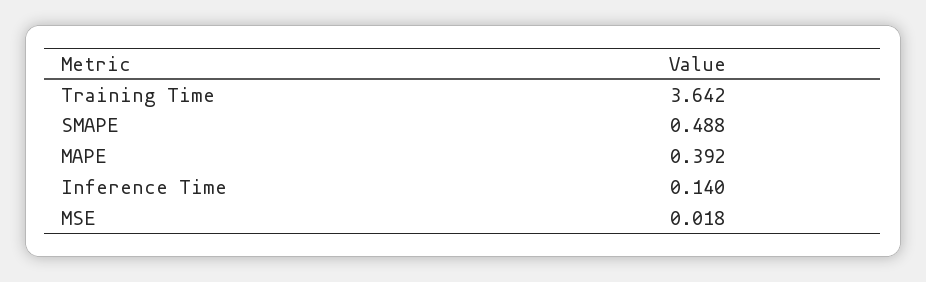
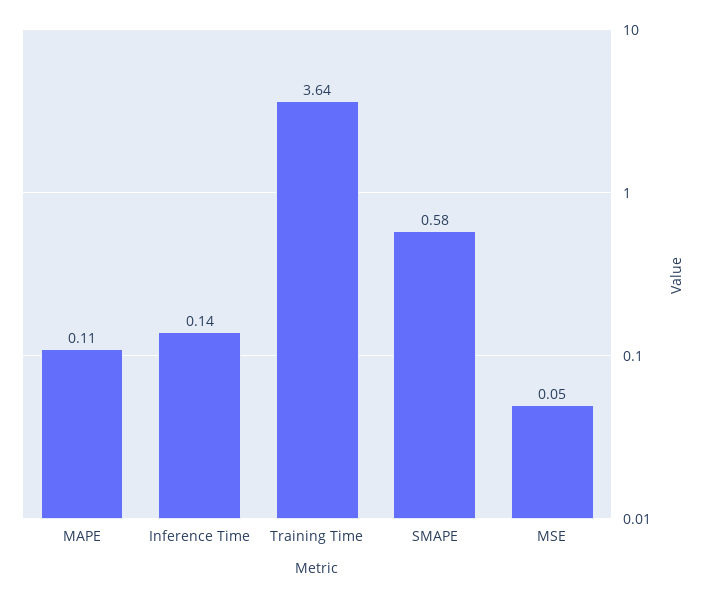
  {
    "Training Time": 3.642,
-   "SMAPE": 0.488,
+   "SMAPE": 0.58,
-   "MAPE": 0.392,
+   "MAPE": 0.11,
    "Inference Time": 0.14,
-   "MSE": 0.018
+   "MSE": 0.05
  }

